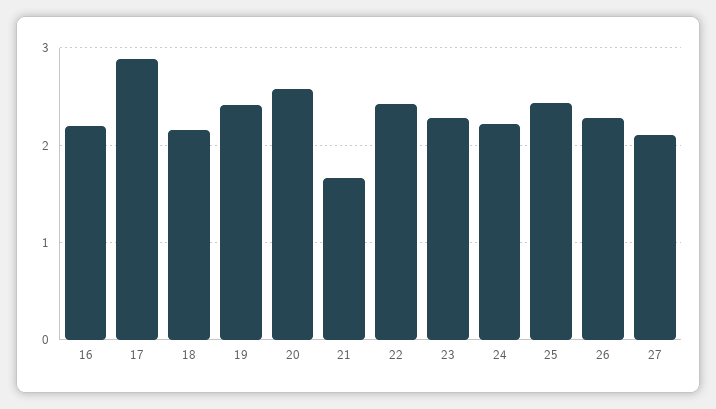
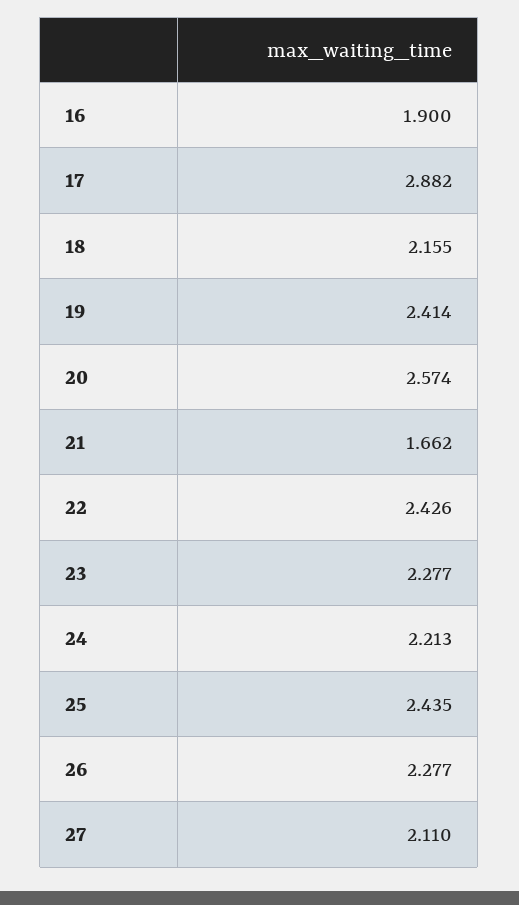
  {
-   "16": 2.2,
+   "16": 1.9,
    "17": 2.882,
    "18": 2.155,
    "19": 2.414,
    "20": 2.574,
    "21": 1.662,
    "22": 2.426,
    "23": 2.277,
    "24": 2.213,
    "25": 2.435,
    "26": 2.277,
    "27": 2.11
  }

